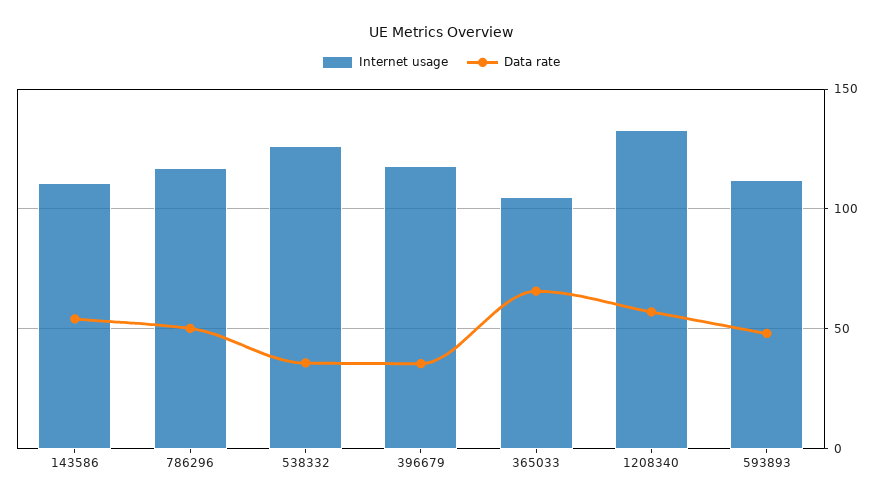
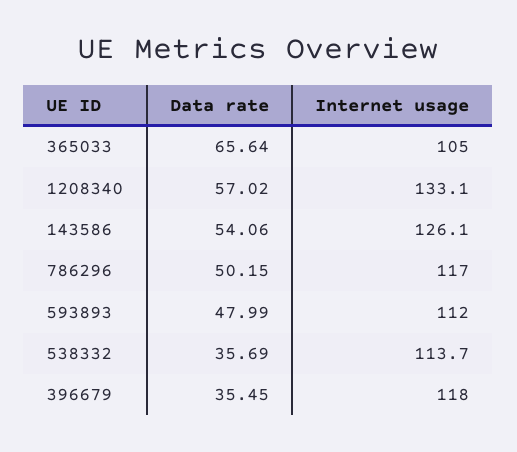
  {
    "Internet usage": {
-     "143586": 110,
+     "143586": 126.1,
      "786296": 117,
-     "538332": 125,
+     "538332": 113.7,
      "396679": 118,
      "365033": 105,
      "1208340": 133.1,
      "593893": 112
    },
    "Data rate": {
      "143586": 54.06,
      "786296": 50.15,
      "538332": 35.69,
      "396679": 35.45,
      "365033": 65.64,
      "1208340": 57.02,
      "593893": 47.99
    }
  }

